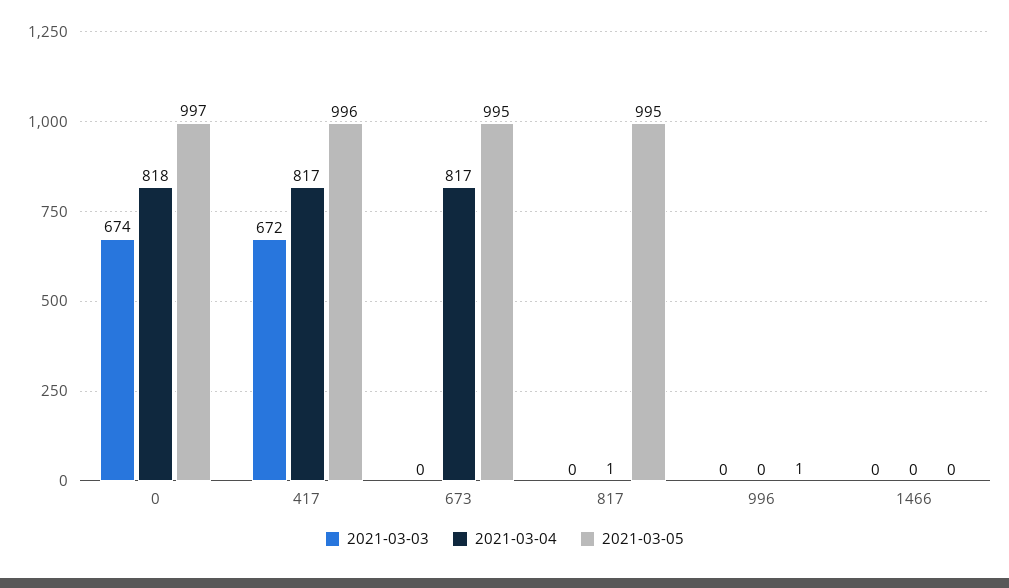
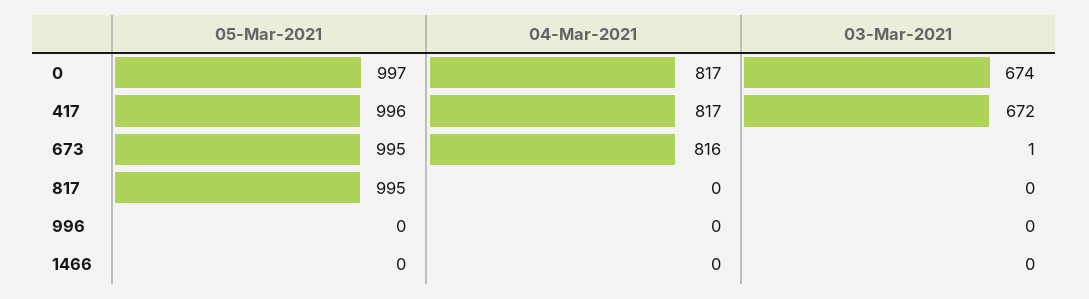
  {
    "2021-03-03": {
      "0": 674,
      "417": 672,
-     "673": 0,
+     "673": 1,
      "817": 0,
      "996": 0,
      "1466": 0
    },
    "2021-03-04": {
-     "0": 818,
+     "0": 817,
      "417": 817,
-     "673": 817,
+     "673": 816,
-     "817": 1,
+     "817": 0,
      "996": 0,
      "1466": 0
    },
    "2021-03-05": {
      "0": 997,
      "417": 996,
      "673": 995,
      "817": 995,
-     "996": 1,
+     "996": 0,
      "1466": 0
    }
  }

